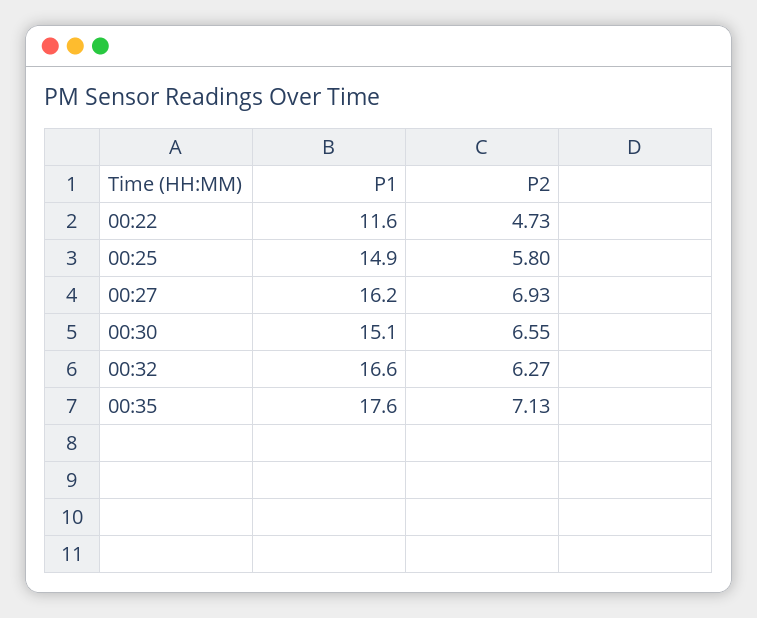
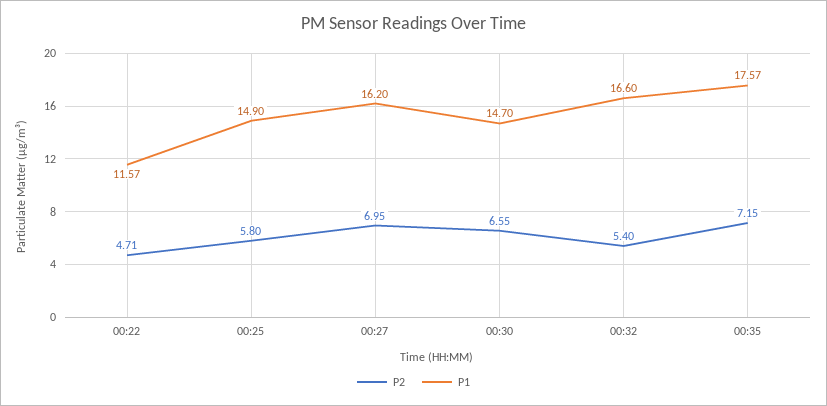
  {
    "P1": {
      "00:22": 11.57,
      "00:25": 14.9,
      "00:27": 16.2,
-     "00:30": 15.1,
+     "00:30": 14.7,
      "00:32": 16.6,
      "00:35": 17.57
    },
    "P2": {
-     "00:22": 4.73,
+     "00:22": 4.71,
      "00:25": 5.8,
-     "00:27": 6.93,
+     "00:27": 6.95,
      "00:30": 6.55,
-     "00:32": 6.27,
+     "00:32": 5.4,
-     "00:35": 7.13
+     "00:35": 7.15
    }
  }

